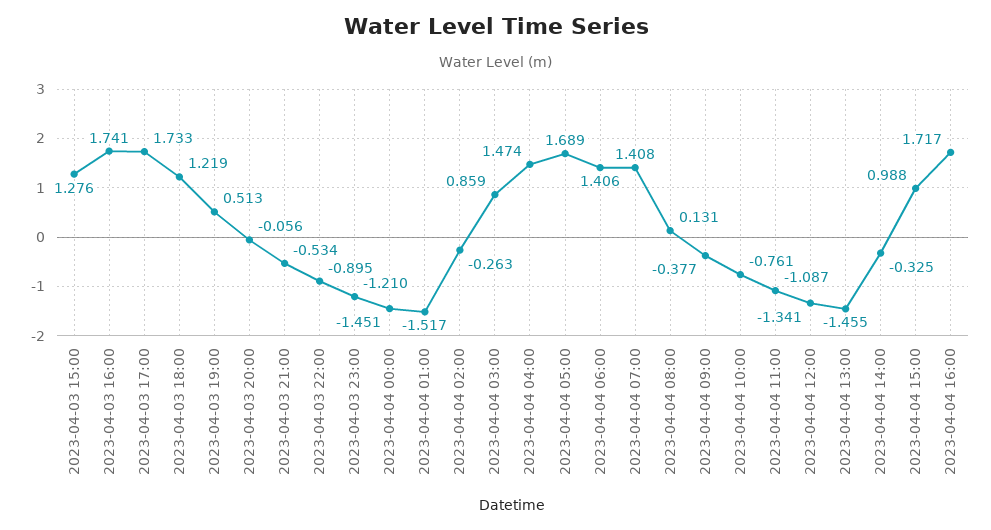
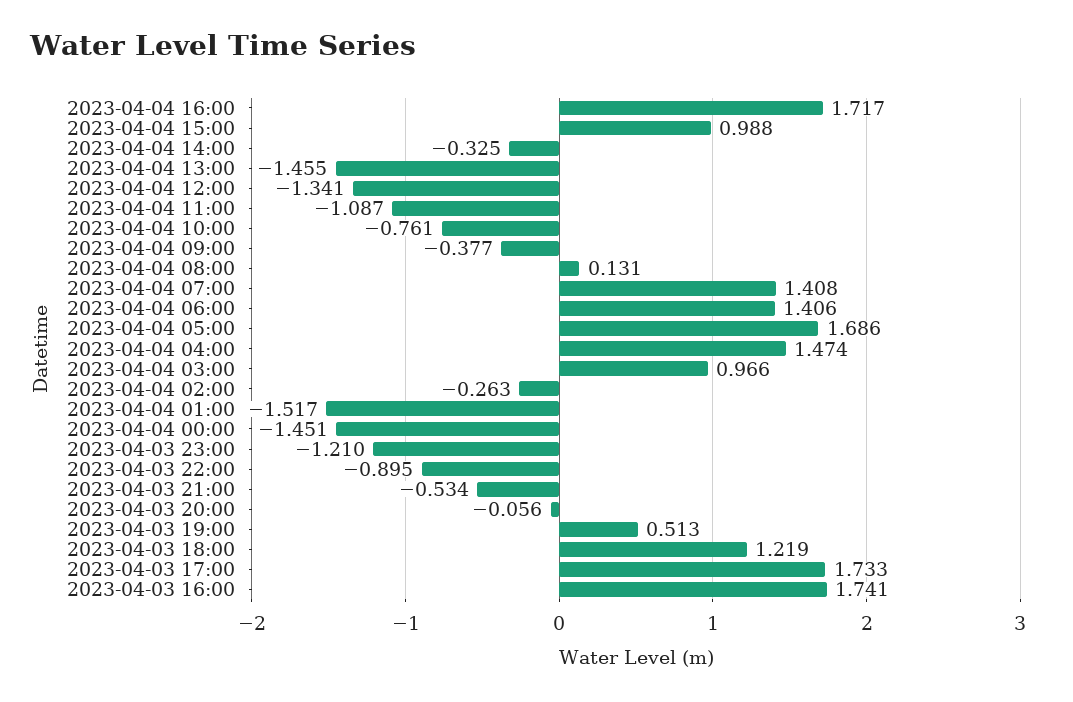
  {
-   "2023-04-03 15:00": 1.276,
    "2023-04-03 16:00": 1.741,
    "2023-04-03 17:00": 1.733,
    "2023-04-03 18:00": 1.219,
    "2023-04-03 19:00": 0.513,
    "2023-04-03 20:00": -0.056,
    "2023-04-03 21:00": -0.534,
    "2023-04-03 22:00": -0.895,
    "2023-04-03 23:00": -1.21,
    "2023-04-04 00:00": -1.451,
    "2023-04-04 01:00": -1.517,
    "2023-04-04 02:00": -0.263,
-   "2023-04-04 03:00": 0.859,
+   "2023-04-04 03:00": 0.966,
    "2023-04-04 04:00": 1.474,
-   "2023-04-04 05:00": 1.689,
+   "2023-04-04 05:00": 1.686,
    "2023-04-04 06:00": 1.406,
    "2023-04-04 07:00": 1.408,
    "2023-04-04 08:00": 0.131,
    "2023-04-04 09:00": -0.377,
    "2023-04-04 10:00": -0.761,
    "2023-04-04 11:00": -1.087,
    "2023-04-04 12:00": -1.341,
    "2023-04-04 13:00": -1.455,
    "2023-04-04 14:00": -0.325,
    "2023-04-04 15:00": 0.988,
    "2023-04-04 16:00": 1.717
  }

